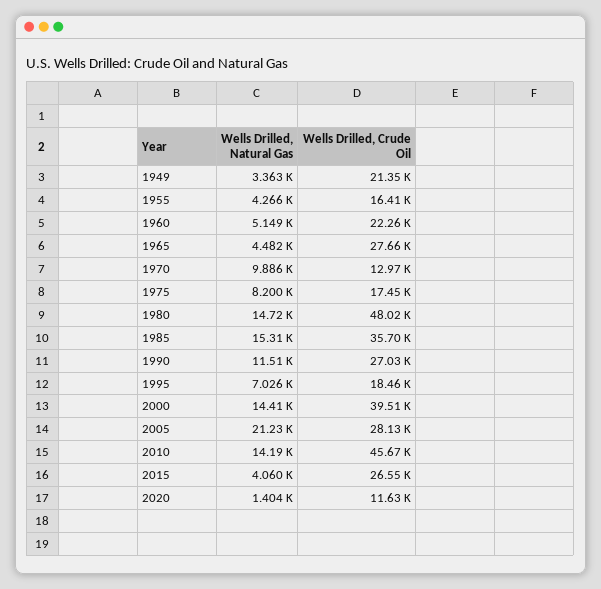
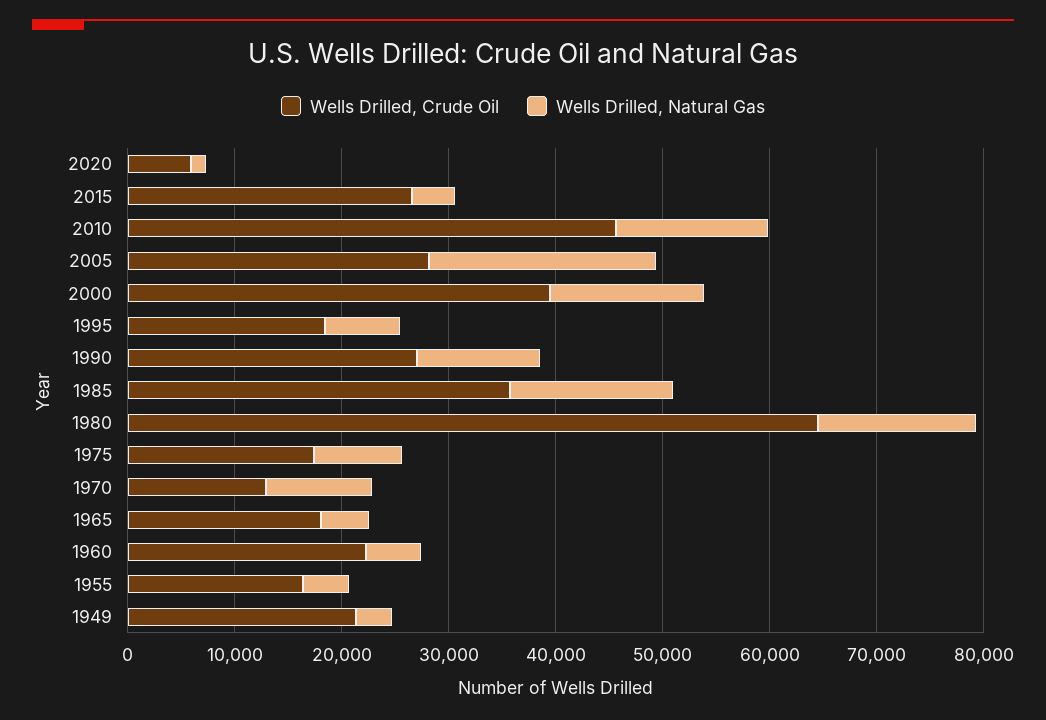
  {
    "Wells Drilled, Natural Gas": {
      "1949": 3363,
      "1955": 4266,
      "1960": 5149,
      "1965": 4482,
      "1970": 9886,
      "1975": 8200,
      "1980": 14720,
      "1985": 15310,
      "1990": 11510,
      "1995": 7026,
      "2000": 14410,
      "2005": 21230,
      "2010": 14190,
      "2015": 4060,
      "2020": 1404
    },
    "Wells Drilled, Crude Oil": {
      "1949": 21350,
      "1955": 16410,
      "1960": 22260,
-     "1965": 27660,
+     "1965": 18000,
      "1970": 12970,
      "1975": 17450,
-     "1980": 48020,
+     "1980": 64000,
      "1985": 35700,
      "1990": 27030,
      "1995": 18460,
      "2000": 39510,
      "2005": 28130,
      "2010": 45670,
      "2015": 26550,
-     "2020": 11630
+     "2020": 6000
    }
  }

